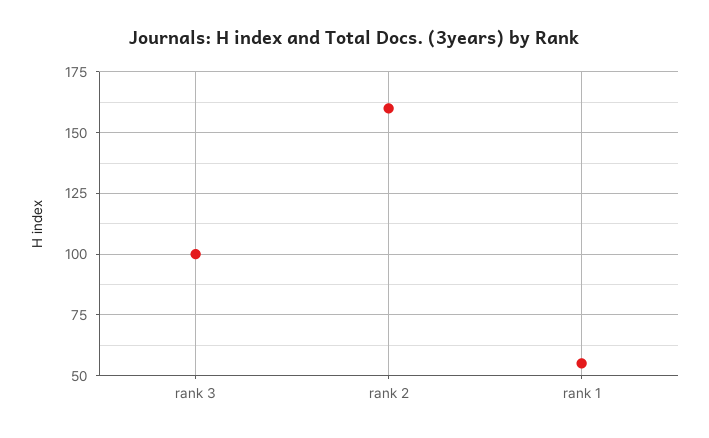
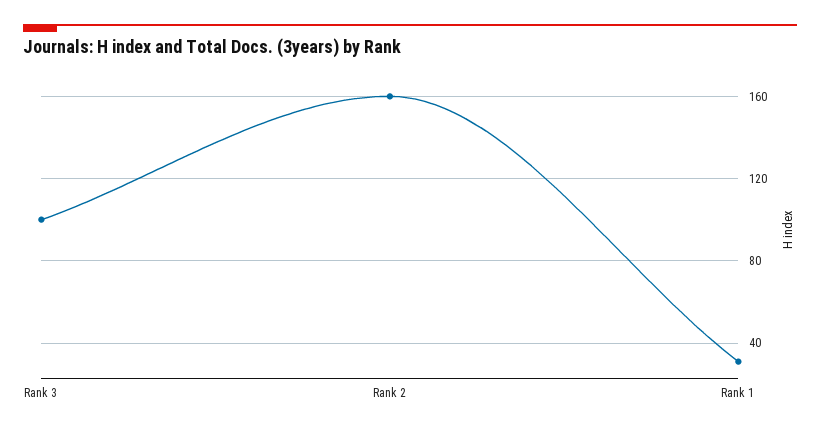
  {
    "rank 3": 100,
    "rank 2": 160,
-   "rank 1": 55
+   "rank 1": 30
  }

